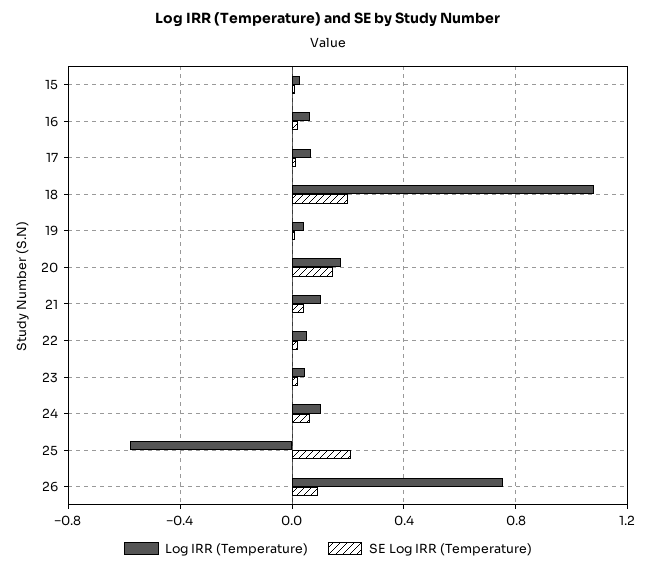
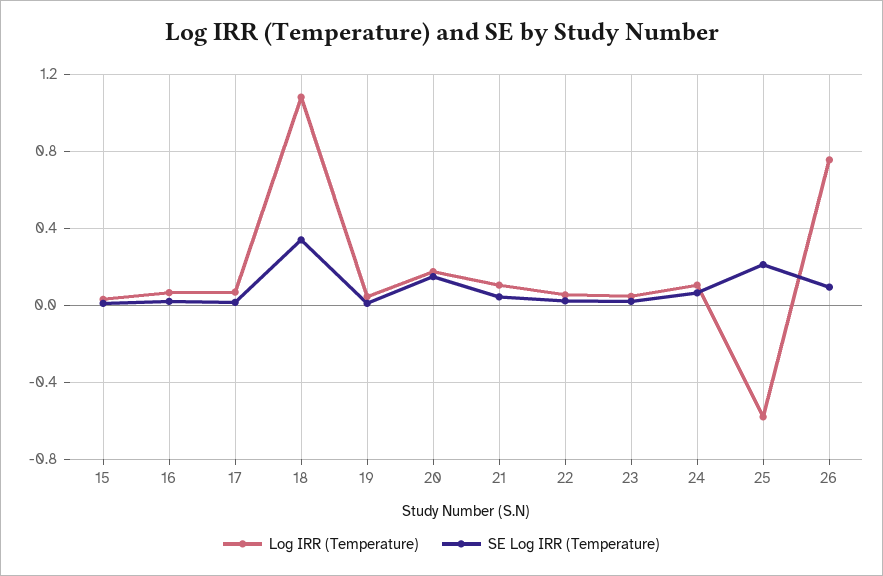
  {
    "Log IRR (Temperature)": {
      "15": 0.05,
      "16": 0.05,
      "17": 0.05,
      "18": 1.1,
      "19": 0.05,
      "20": 0.15,
      "21": 0.1,
      "22": 0.05,
      "23": 0.05,
      "24": 0.1,
      "25": -0.6,
      "26": 0.75
    },
    "SE Log IRR (Temperature)": {
      "15": 0,
      "16": 0,
      "17": 0,
-     "18": 0.2,
+     "18": 0.35,
      "19": 0,
      "20": 0.15,
      "21": 0.05,
      "22": 0,
      "23": 0,
      "24": 0.05,
      "25": 0.2,
      "26": 0.1
    }
  }

